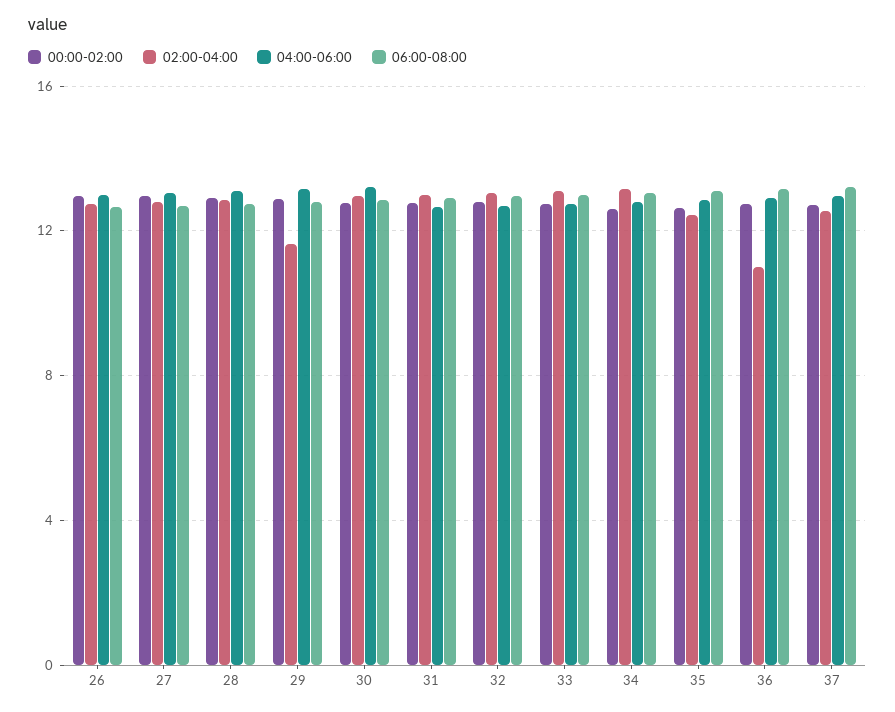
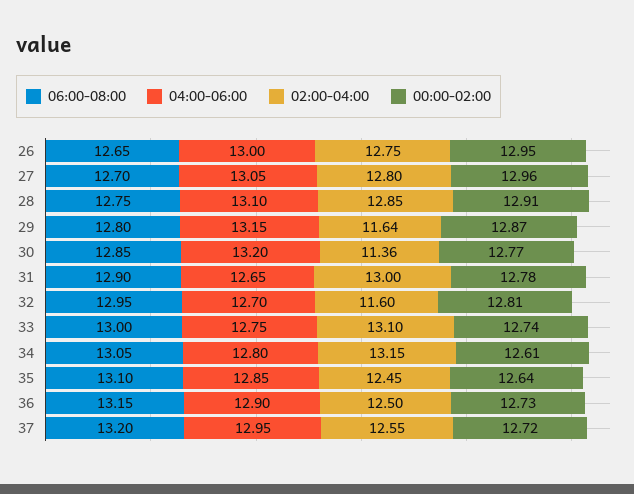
  {
    "00:00-02:00": {
      "26": 12.95,
      "27": 12.96,
      "28": 12.91,
      "29": 12.87,
      "30": 12.77,
      "31": 12.78,
      "32": 12.81,
      "33": 12.74,
      "34": 12.61,
      "35": 12.64,
      "36": 12.73,
      "37": 12.72
    },
    "02:00-04:00": {
      "26": 12.75,
      "27": 12.8,
      "28": 12.85,
      "29": 11.64,
-     "30": 13,
+     "30": 11.36,
      "31": 13,
-     "32": 13,
+     "32": 11.6,
      "33": 13.1,
      "34": 13.15,
      "35": 12.45,
-     "36": 11,
+     "36": 12.5,
      "37": 12.55
    },
    "04:00-06:00": {
      "26": 13,
      "27": 13.05,
      "28": 13.1,
      "29": 13.15,
      "30": 13.2,
      "31": 12.65,
      "32": 12.7,
      "33": 12.75,
      "34": 12.8,
      "35": 12.85,
      "36": 12.9,
      "37": 12.95
    },
    "06:00-08:00": {
      "26": 12.65,
      "27": 12.7,
      "28": 12.75,
      "29": 12.8,
      "30": 12.85,
      "31": 12.9,
      "32": 12.95,
      "33": 13,
      "34": 13.05,
      "35": 13.1,
      "36": 13.15,
      "37": 13.2
    }
  }

